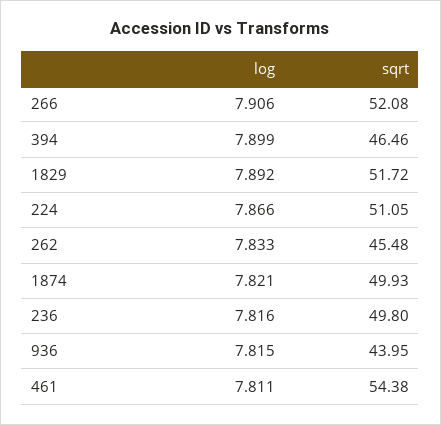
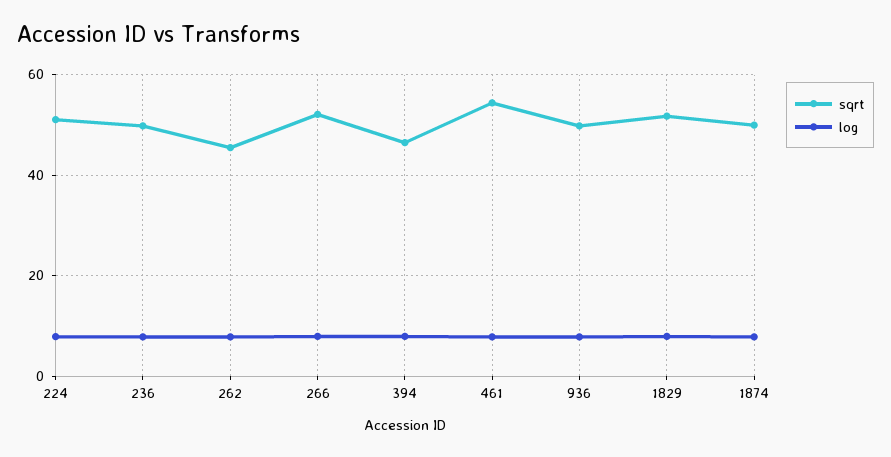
  {
    "log": {
      "266": 7.906,
      "394": 7.899,
      "1829": 7.892,
      "224": 7.866,
      "262": 7.833,
      "1874": 7.821,
      "236": 7.816,
      "936": 7.815,
      "461": 7.811
    },
    "sqrt": {
      "266": 52.08,
      "394": 46.46,
      "1829": 51.72,
      "224": 51.05,
      "262": 45.48,
      "1874": 49.93,
      "236": 49.8,
-     "936": 43.95,
+     "936": 50,
      "461": 54.38
    }
  }

